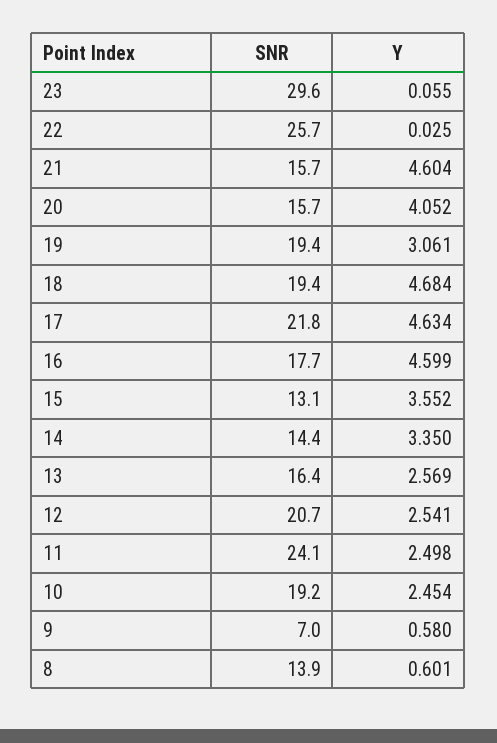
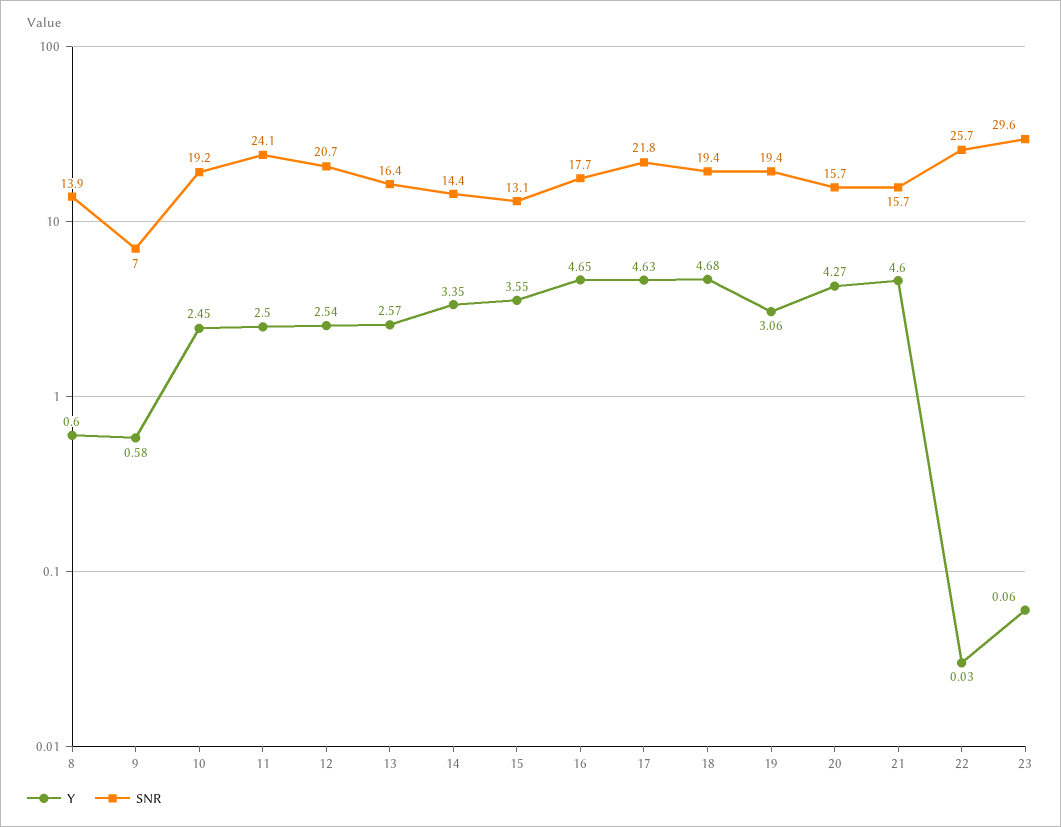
  {
    "SNR": {
      "23": 29.6,
      "22": 25.7,
      "21": 15.7,
      "20": 15.7,
      "19": 19.4,
      "18": 19.4,
      "17": 21.8,
      "16": 17.7,
      "15": 13.1,
      "14": 14.4,
      "13": 16.4,
      "12": 20.7,
      "11": 24.1,
      "10": 19.2,
      "9": 7,
      "8": 13.9
    },
    "Y": {
      "23": 0.055,
      "22": 0.025,
      "21": 4.604,
-     "20": 4.052,
+     "20": 4.27,
      "19": 3.061,
      "18": 4.684,
      "17": 4.634,
-     "16": 4.599,
+     "16": 4.65,
      "15": 3.552,
      "14": 3.35,
      "13": 2.569,
      "12": 2.541,
      "11": 2.498,
      "10": 2.454,
      "9": 0.58,
      "8": 0.601
    }
  }

